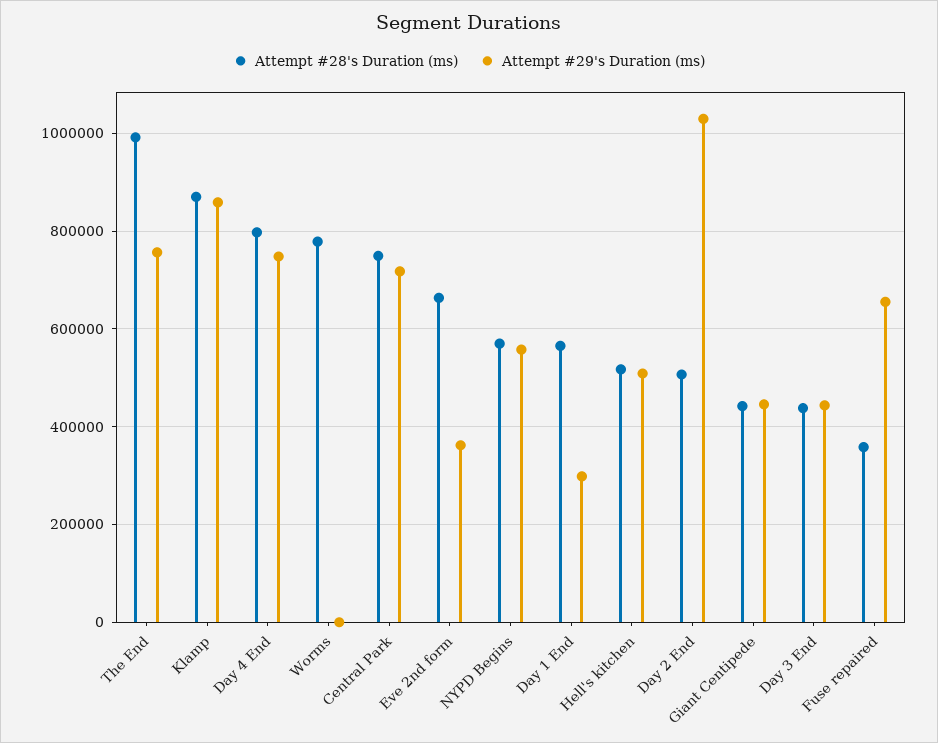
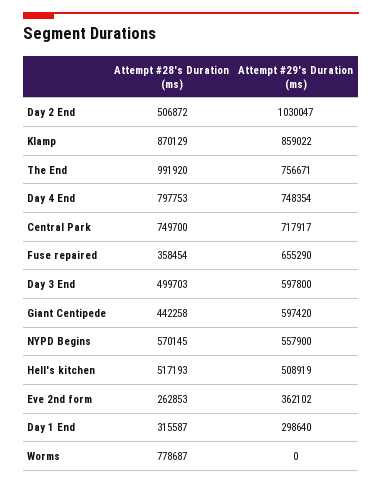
  {
    "Attempt #28's Duration (ms)": {
      "The End": 991920,
      "Klamp": 870129,
      "Day 4 End": 797753,
      "Worms": 778687,
      "Central Park": 749700,
-     "Eve 2nd form": 660000,
+     "Eve 2nd form": 262853,
      "NYPD Begins": 570145,
-     "Day 1 End": 560000,
+     "Day 1 End": 315587,
      "Hell's kitchen": 517193,
      "Day 2 End": 506872,
      "Giant Centipede": 442258,
-     "Day 3 End": 440000,
+     "Day 3 End": 499703,
      "Fuse repaired": 358454
    },
    "Attempt #29's Duration (ms)": {
      "The End": 756671,
      "Klamp": 859022,
      "Day 4 End": 748354,
      "Worms": 0,
      "Central Park": 717917,
      "Eve 2nd form": 362102,
      "NYPD Begins": 557900,
      "Day 1 End": 298640,
      "Hell's kitchen": 508919,
      "Day 2 End": 1030047,
-     "Giant Centipede": 440000,
+     "Giant Centipede": 597420,
-     "Day 3 End": 440000,
+     "Day 3 End": 597800,
      "Fuse repaired": 655290
    }
  }

